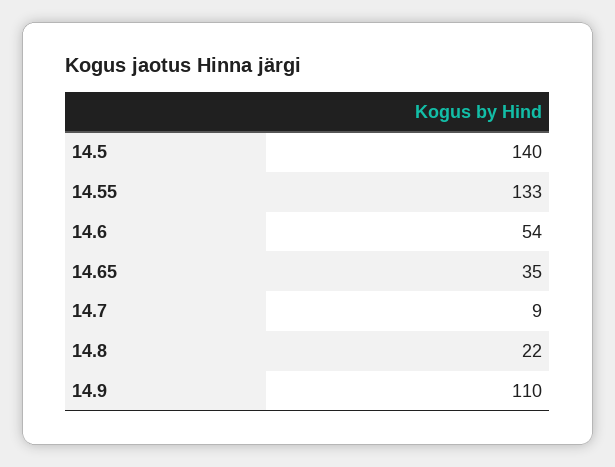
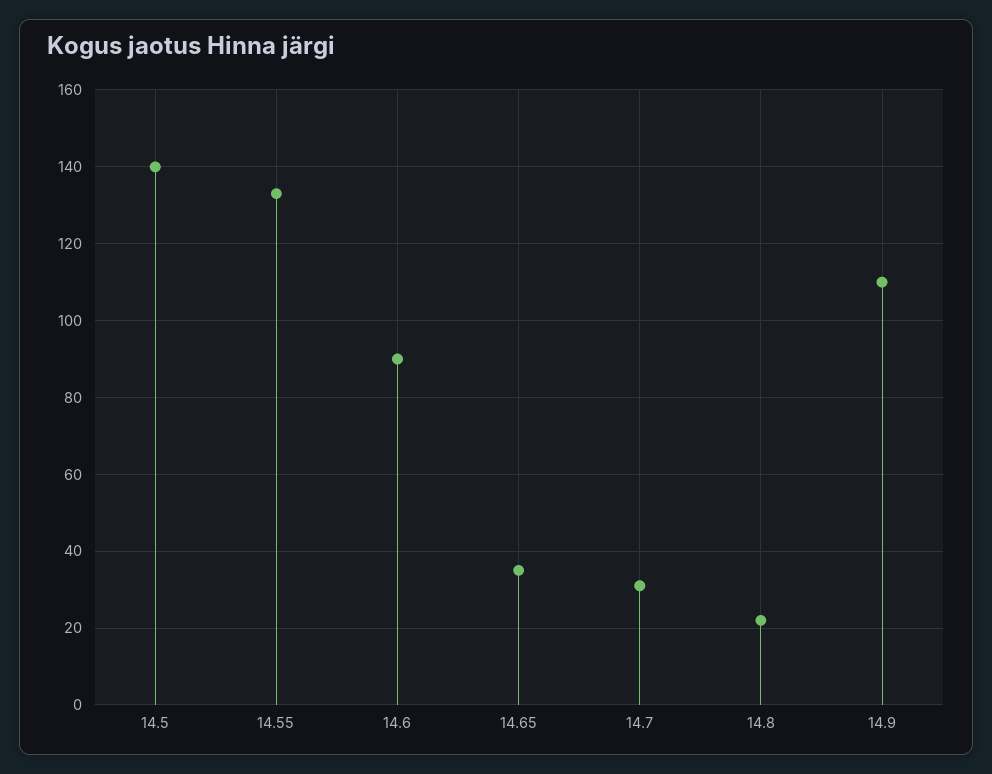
  {
    "14.5": 140,
    "14.55": 133,
-   "14.6": 54,
+   "14.6": 90,
    "14.65": 35,
-   "14.7": 9,
+   "14.7": 30,
    "14.8": 22,
    "14.9": 110
  }

